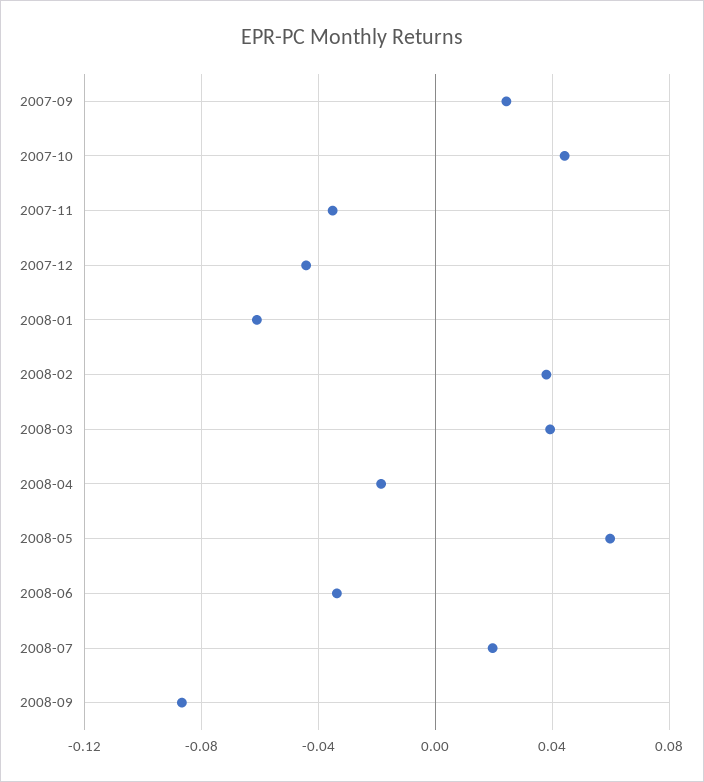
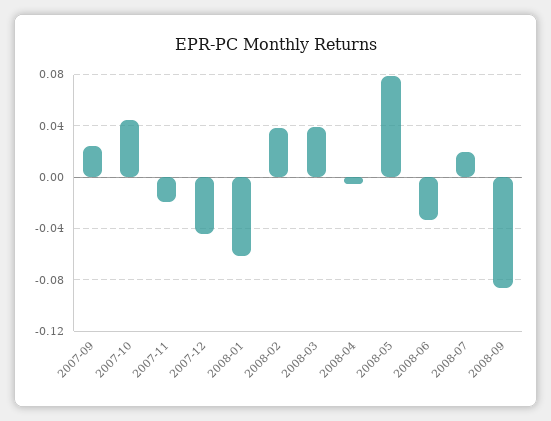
  {
    "2007-09": 0.025,
    "2007-10": 0.045,
-   "2007-11": -0.035,
+   "2007-11": -0.02,
    "2007-12": -0.045,
    "2008-01": -0.06,
    "2008-02": 0.04,
    "2008-03": 0.04,
-   "2008-04": -0.02,
+   "2008-04": -0.005,
-   "2008-05": 0.06,
+   "2008-05": 0.08,
    "2008-06": -0.035,
    "2008-07": 0.02,
    "2008-09": -0.085
  }

